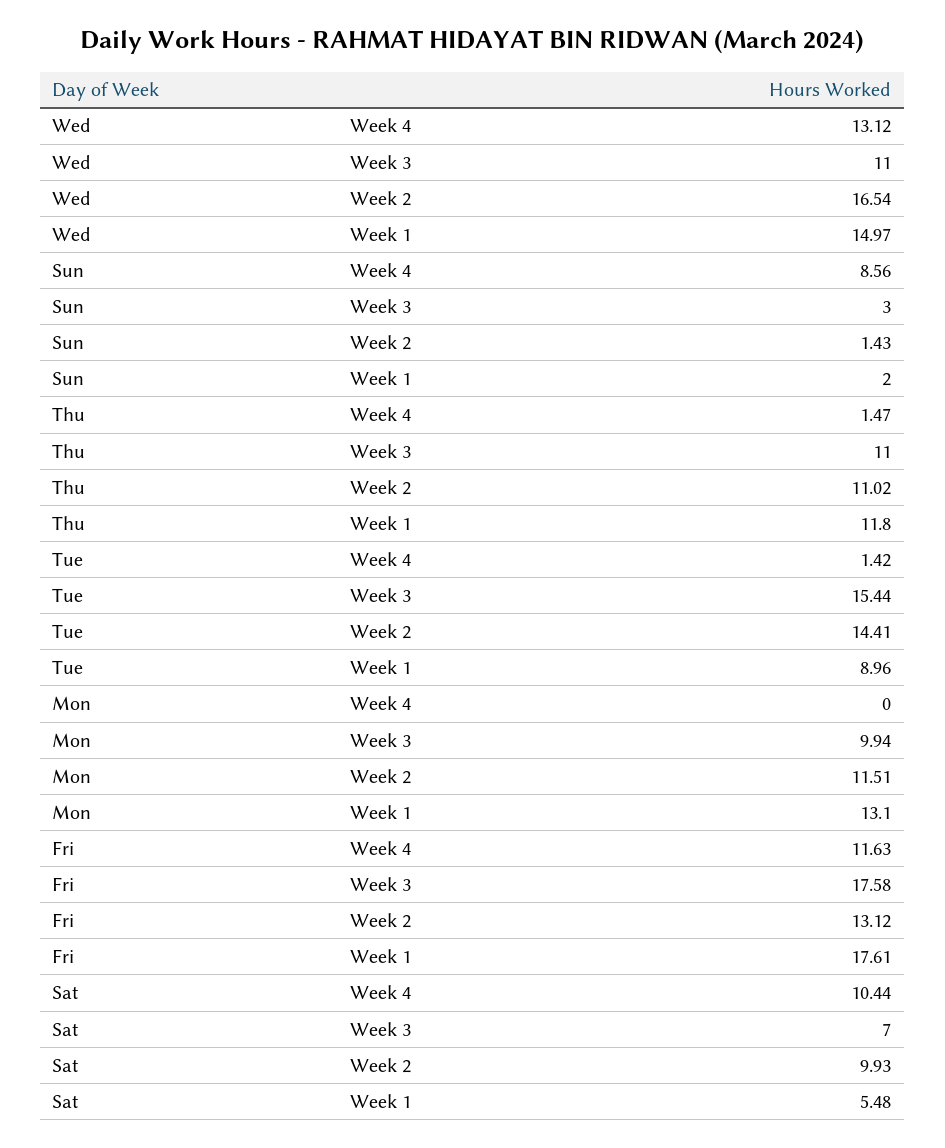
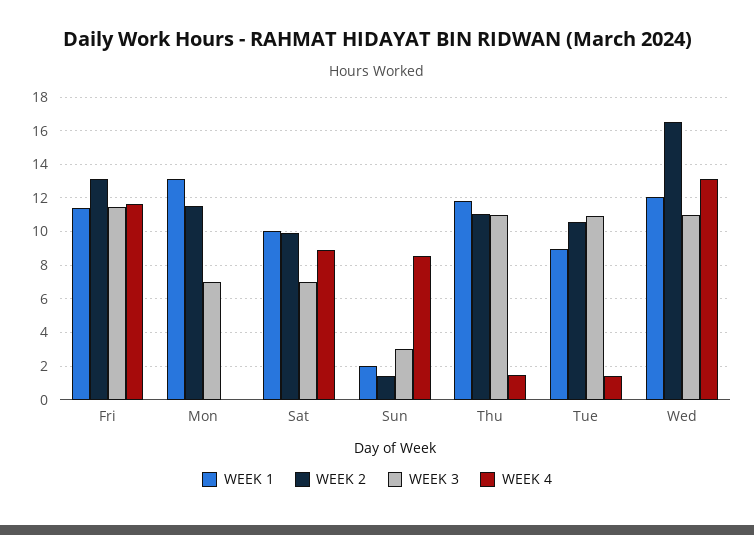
  {
    "Week 4": {
      "Wed": 13.12,
      "Sun": 8.56,
      "Thu": 1.47,
      "Tue": 1.42,
      "Mon": 0,
      "Fri": 11.63,
-     "Sat": 10.44
+     "Sat": 9
    },
    "Week 3": {
      "Wed": 11,
      "Sun": 3,
      "Thu": 11,
-     "Tue": 15.44,
+     "Tue": 11,
-     "Mon": 9.94,
+     "Mon": 7,
-     "Fri": 17.58,
+     "Fri": 11.5,
      "Sat": 7
    },
    "Week 2": {
      "Wed": 16.54,
      "Sun": 1.43,
      "Thu": 11.02,
-     "Tue": 14.41,
+     "Tue": 10.5,
      "Mon": 11.51,
      "Fri": 13.12,
      "Sat": 9.93
    },
    "Week 1": {
-     "Wed": 14.97,
+     "Wed": 12,
      "Sun": 2,
      "Thu": 11.8,
      "Tue": 8.96,
      "Mon": 13.1,
-     "Fri": 17.61,
+     "Fri": 11.5,
-     "Sat": 5.48
+     "Sat": 10
    }
  }

